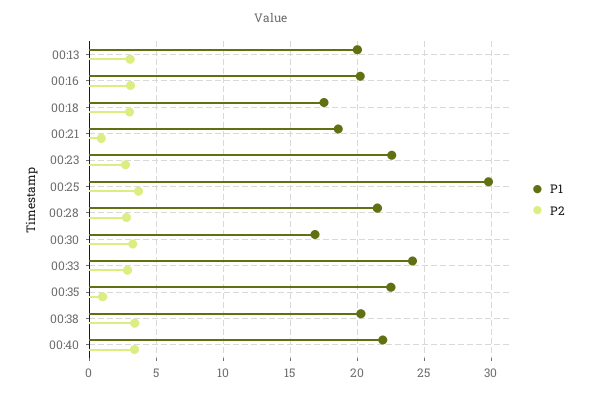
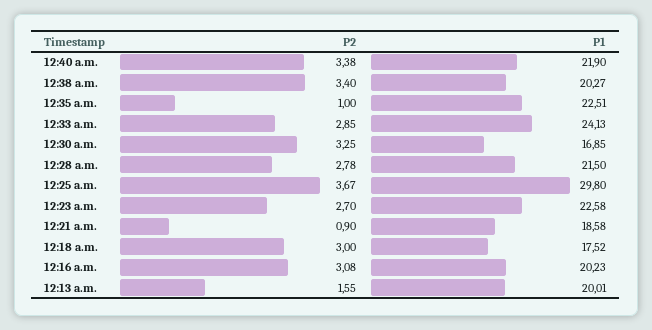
  {
    "P1": {
      "00:13": 20.01,
      "00:16": 20.23,
      "00:18": 17.52,
      "00:21": 18.58,
      "00:23": 22.58,
      "00:25": 29.8,
      "00:28": 21.5,
      "00:30": 16.85,
      "00:33": 24.13,
      "00:35": 22.51,
      "00:38": 20.27,
      "00:40": 21.9
    },
    "P2": {
-     "00:13": 3,
+     "00:13": 1.55,
      "00:16": 3.08,
      "00:18": 3,
      "00:21": 0.9,
      "00:23": 2.7,
      "00:25": 3.67,
      "00:28": 2.78,
      "00:30": 3.25,
      "00:33": 2.85,
      "00:35": 1,
      "00:38": 3.4,
      "00:40": 3.38
    }
  }

